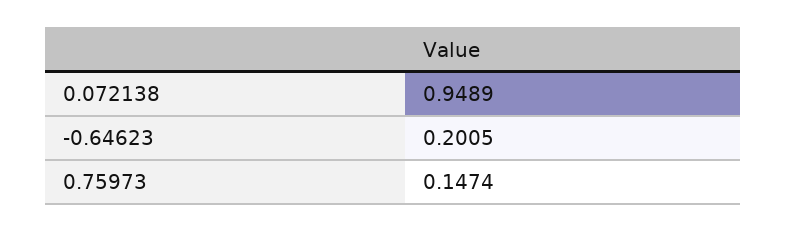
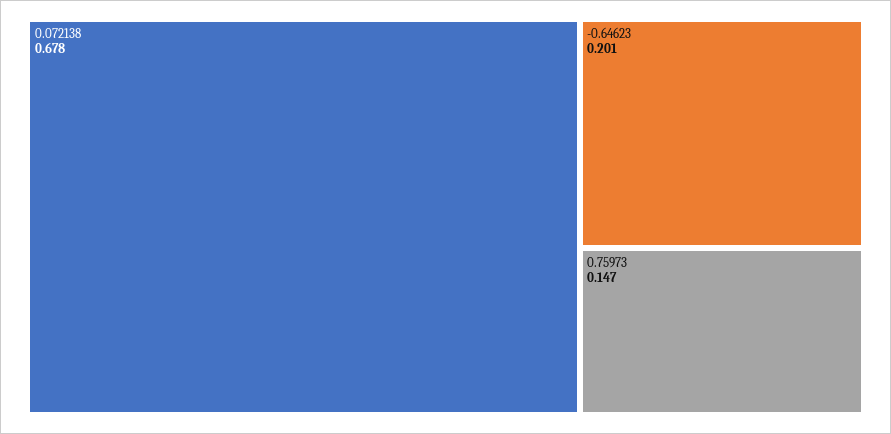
  {
-   "0.072138": 0.9489,
+   "0.072138": 0.678,
    "-0.64623": 0.2005,
    "0.75973": 0.1474
  }

